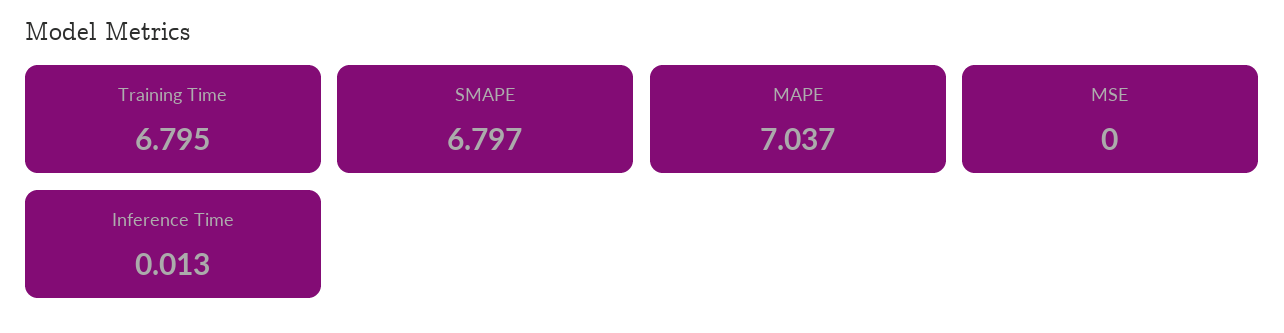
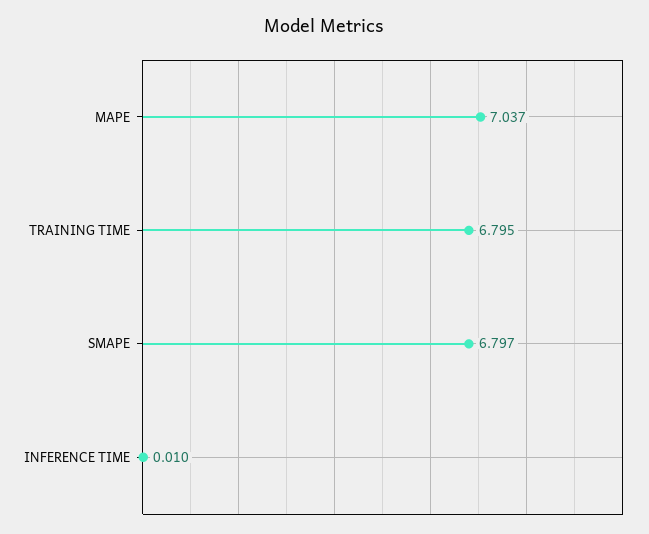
  {
    "Training Time": 6.795,
    "SMAPE": 6.797,
    "MAPE": 7.037,
-   "MSE": 0,
-   "Inference Time": 0.013
+   "Inference Time": 0.01
  }

